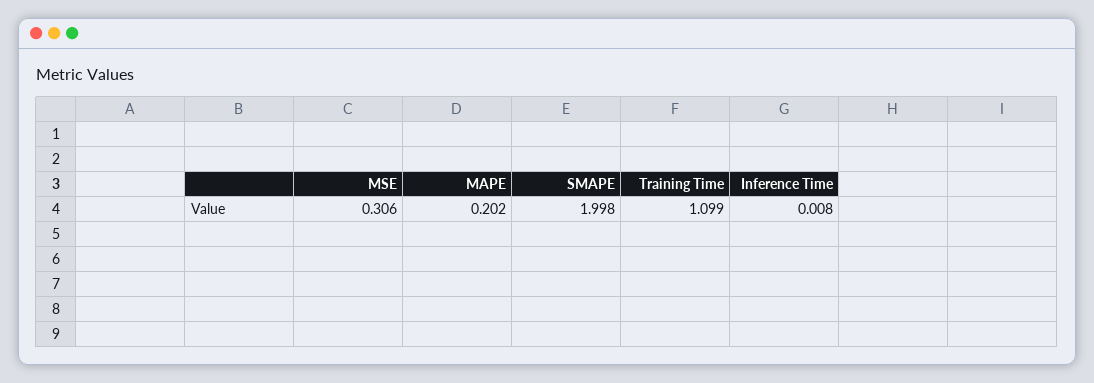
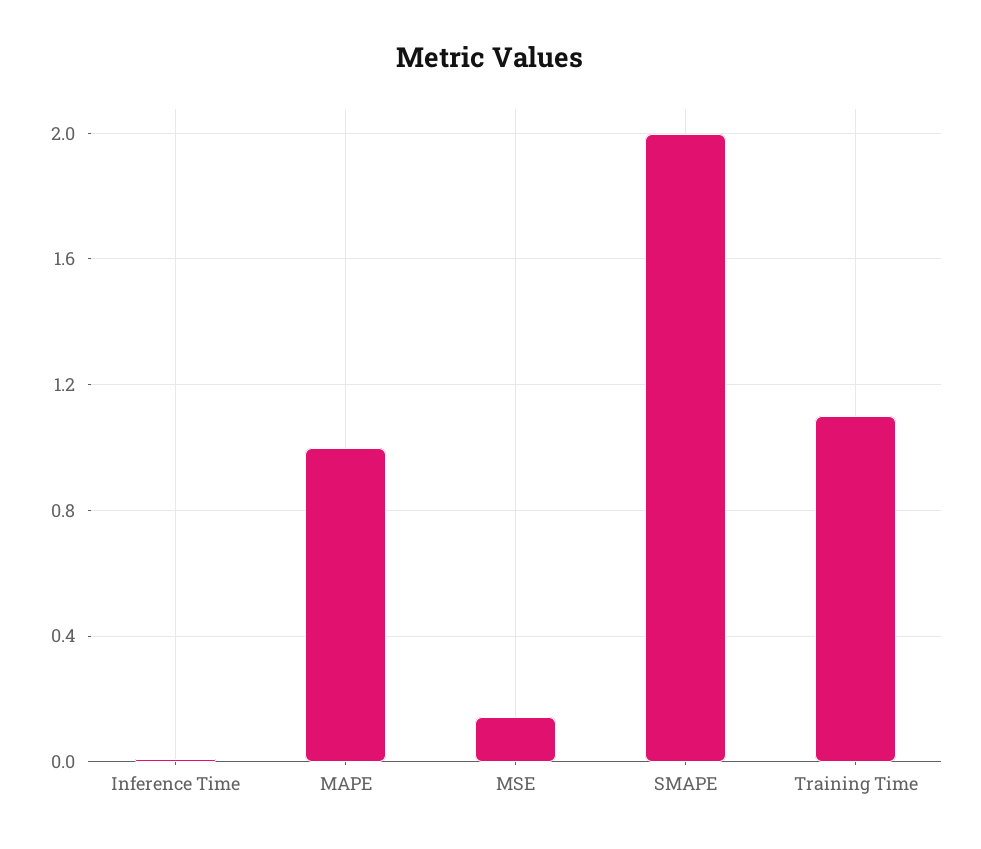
  {
-   "MSE": 0.306,
+   "MSE": 0.15,
-   "MAPE": 0.202,
+   "MAPE": 1,
    "SMAPE": 1.998,
    "Training Time": 1.099,
    "Inference Time": 0.008
  }

